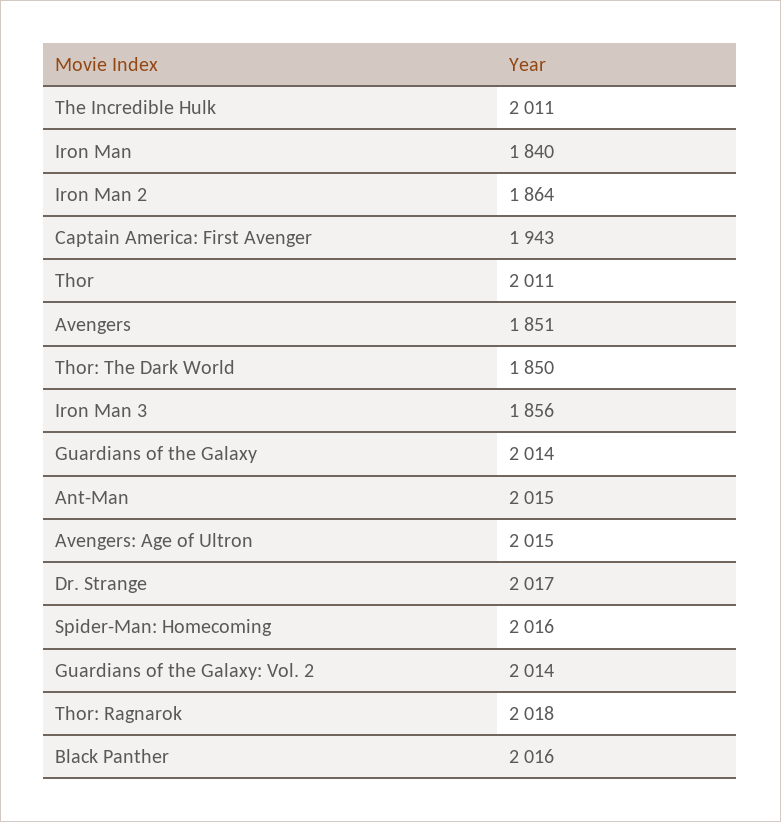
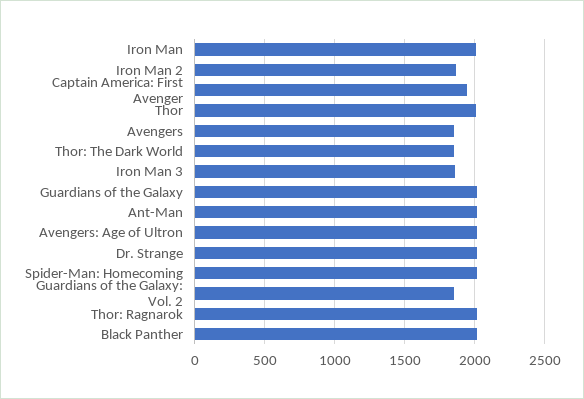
  {
-   "The Incredible Hulk": 2011,
-   "Iron Man": 1840,
+   "Iron Man": 2000,
    "Iron Man 2": 1864,
    "Captain America: First Avenger": 1943,
    "Thor": 2011,
    "Avengers": 1851,
    "Thor: The Dark World": 1850,
    "Iron Man 3": 1856,
    "Guardians of the Galaxy": 2014,
    "Ant-Man": 2015,
    "Avengers: Age of Ultron": 2015,
    "Dr. Strange": 2017,
    "Spider-Man: Homecoming": 2016,
-   "Guardians of the Galaxy: Vol. 2": 2014,
+   "Guardians of the Galaxy: Vol. 2": 1850,
    "Thor: Ragnarok": 2018,
    "Black Panther": 2016
  }

